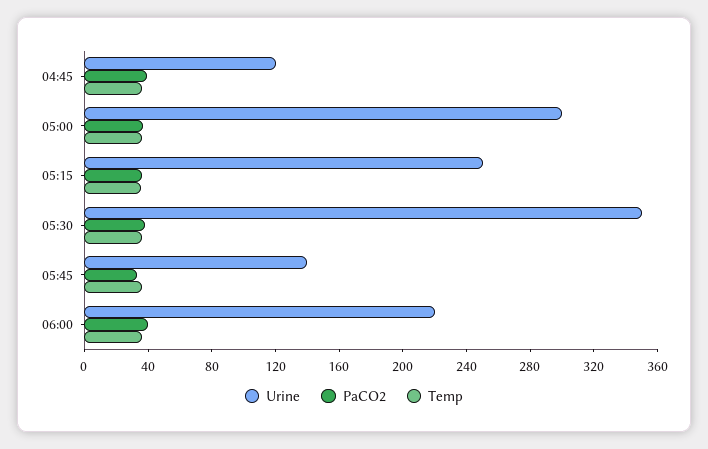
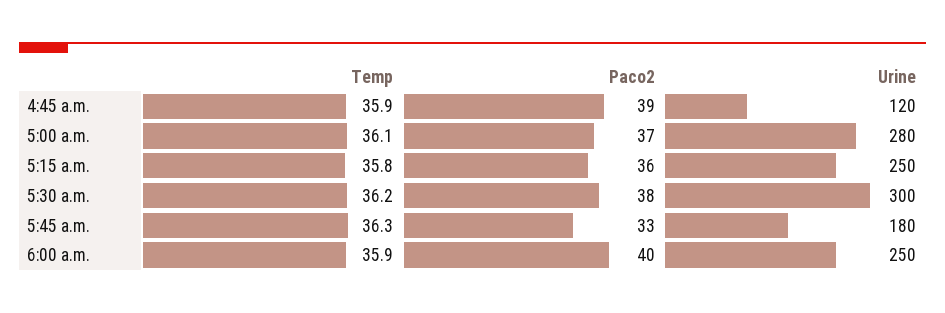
  {
    "Urine": {
      "04:45": 120,
-     "05:00": 300,
+     "05:00": 280,
      "05:15": 250,
-     "05:30": 350,
+     "05:30": 300,
-     "05:45": 140,
+     "05:45": 180,
-     "06:00": 220
+     "06:00": 250
    },
    "PaCO2": {
      "04:45": 39,
      "05:00": 37,
      "05:15": 36,
      "05:30": 38,
      "05:45": 33,
      "06:00": 40
    },
    "Temp": {
      "04:45": 35.9,
      "05:00": 36.1,
      "05:15": 35.8,
      "05:30": 36.2,
      "05:45": 36.3,
      "06:00": 35.9
    }
  }

